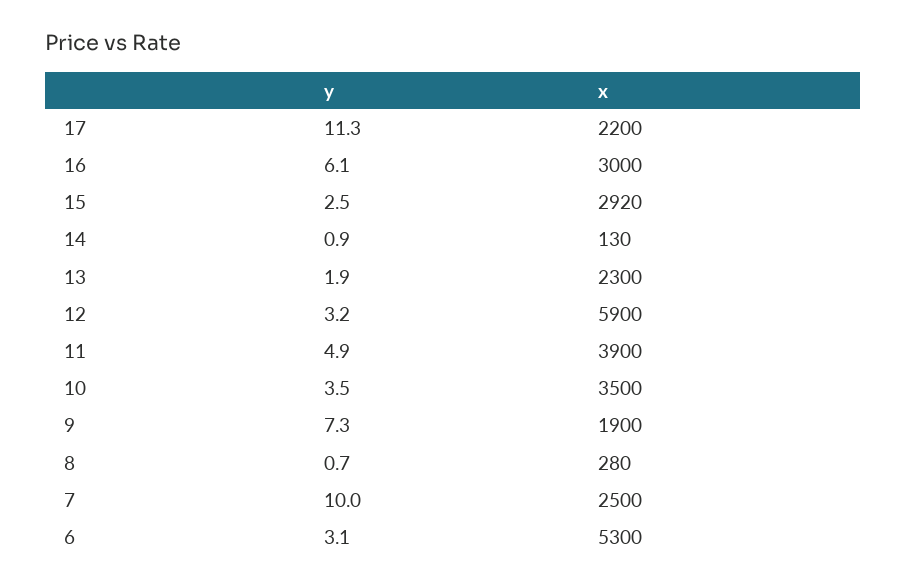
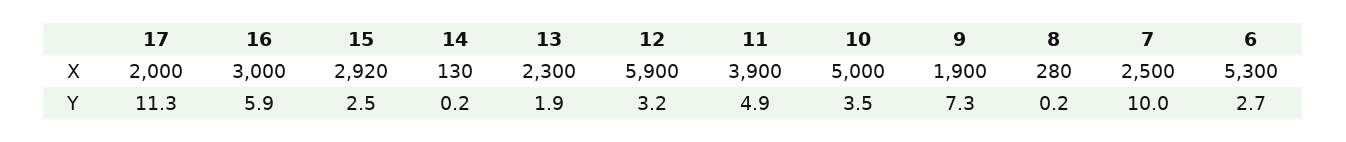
  {
    "y": {
      "17": 11.3,
-     "16": 6.1,
+     "16": 5.9,
      "15": 2.5,
-     "14": 0.9,
+     "14": 0.2,
      "13": 1.9,
      "12": 3.2,
      "11": 4.9,
      "10": 3.5,
      "9": 7.3,
-     "8": 0.7,
+     "8": 0.2,
      "7": 10,
-     "6": 3.1
+     "6": 2.7
    },
    "x": {
-     "17": 2200,
+     "17": 2000,
      "16": 3000,
      "15": 2920,
      "14": 130,
      "13": 2300,
      "12": 5900,
      "11": 3900,
-     "10": 3500,
+     "10": 5000,
      "9": 1900,
      "8": 280,
      "7": 2500,
      "6": 5300
    }
  }

